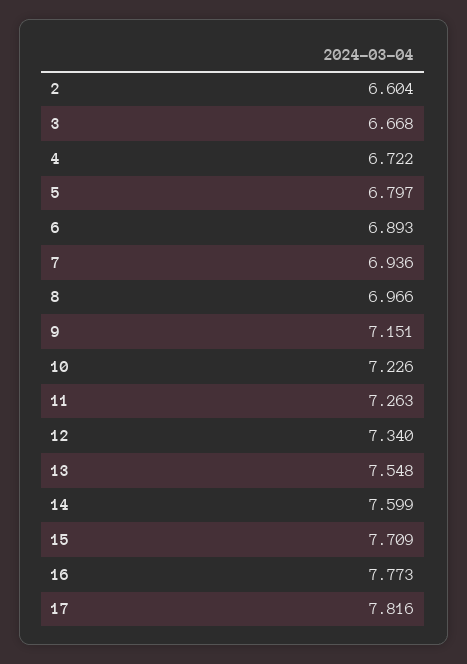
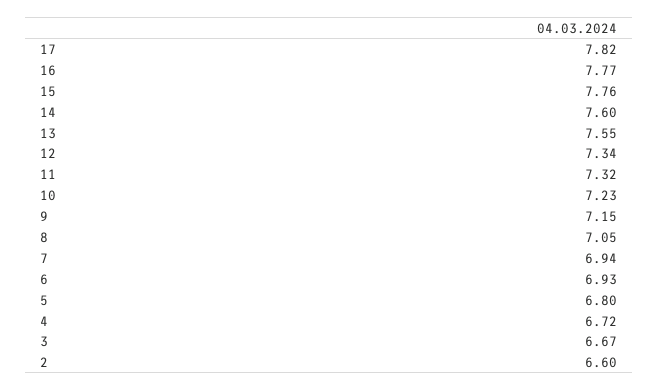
  {
    "2": 6.604,
    "3": 6.668,
    "4": 6.722,
    "5": 6.797,
-   "6": 6.893,
+   "6": 6.93,
    "7": 6.936,
-   "8": 6.966,
+   "8": 7.05,
    "9": 7.151,
    "10": 7.226,
-   "11": 7.263,
+   "11": 7.32,
    "12": 7.34,
    "13": 7.548,
    "14": 7.599,
-   "15": 7.709,
+   "15": 7.76,
    "16": 7.773,
    "17": 7.816
  }

